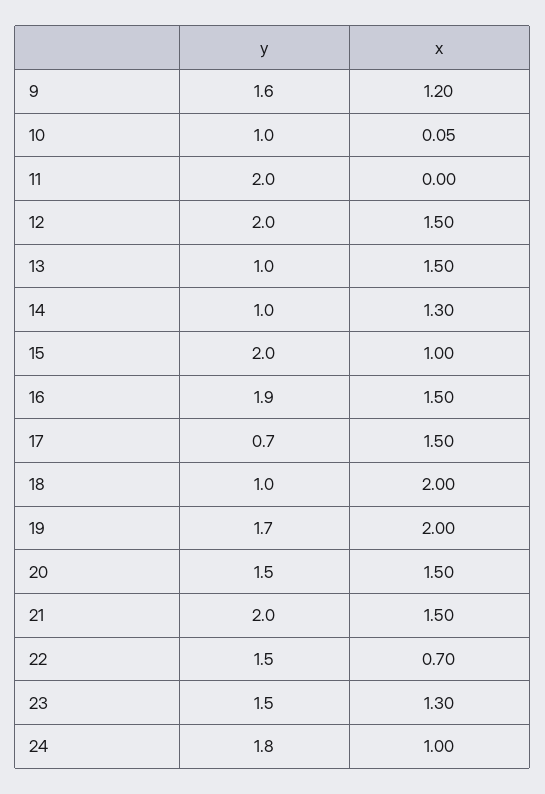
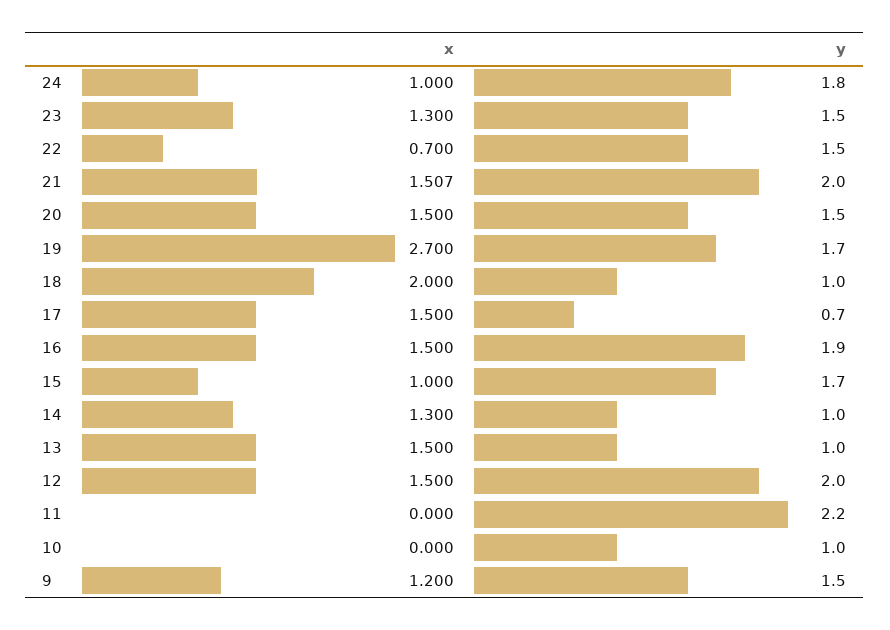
  {
    "y": {
-     "9": 1.6,
+     "9": 1.5,
      "10": 1,
-     "11": 2,
+     "11": 2.2,
      "12": 2,
      "13": 1,
      "14": 1,
-     "15": 2,
+     "15": 1.7,
      "16": 1.9,
      "17": 0.7,
      "18": 1,
      "19": 1.7,
      "20": 1.5,
      "21": 2,
      "22": 1.5,
      "23": 1.5,
      "24": 1.8
    },
    "x": {
      "9": 1.2,
-     "10": 0.05,
+     "10": 0,
      "11": 0,
      "12": 1.5,
      "13": 1.5,
      "14": 1.3,
      "15": 1,
      "16": 1.5,
      "17": 1.5,
      "18": 2,
-     "19": 2,
+     "19": 2.7,
      "20": 1.5,
-     "21": 1.5,
+     "21": 1.507,
      "22": 0.7,
      "23": 1.3,
      "24": 1
    }
  }

